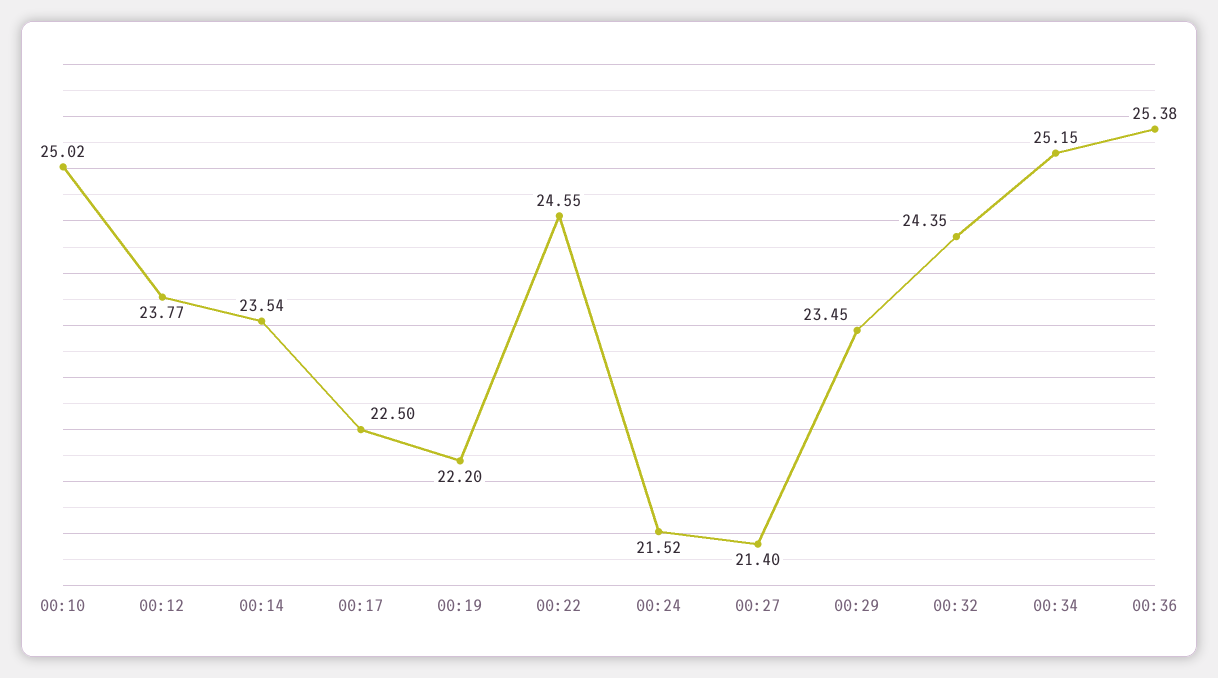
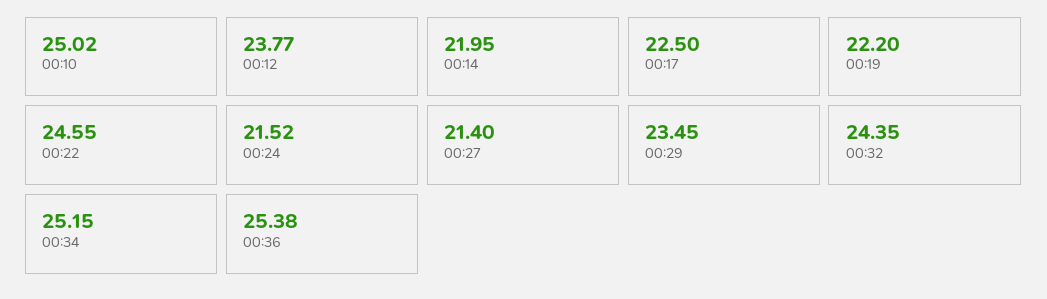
  {
    "00:10": 25.02,
    "00:12": 23.77,
-   "00:14": 23.54,
+   "00:14": 21.95,
    "00:17": 22.5,
    "00:19": 22.2,
    "00:22": 24.55,
    "00:24": 21.52,
    "00:27": 21.4,
    "00:29": 23.45,
    "00:32": 24.35,
    "00:34": 25.15,
    "00:36": 25.38
  }

